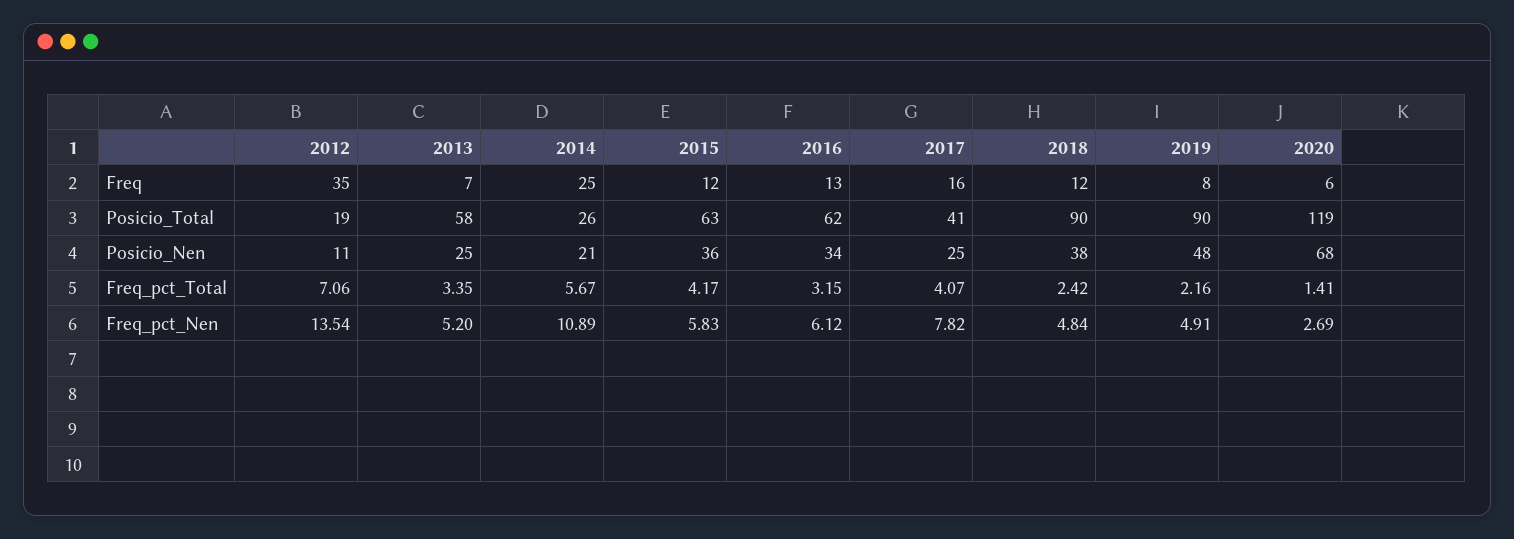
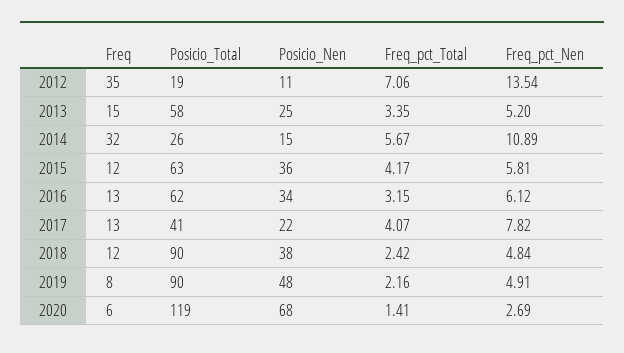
  {
    "2012": {
      "Freq": 35,
      "Posicio_Total": 19,
      "Posicio_Nen": 11,
      "Freq_pct_Total": 7.06,
      "Freq_pct_Nen": 13.54
    },
    "2013": {
-     "Freq": 7,
+     "Freq": 15,
      "Posicio_Total": 58,
      "Posicio_Nen": 25,
      "Freq_pct_Total": 3.35,
      "Freq_pct_Nen": 5.2
    },
    "2014": {
-     "Freq": 25,
+     "Freq": 32,
      "Posicio_Total": 26,
-     "Posicio_Nen": 21,
+     "Posicio_Nen": 15,
      "Freq_pct_Total": 5.67,
      "Freq_pct_Nen": 10.89
    },
    "2015": {
      "Freq": 12,
      "Posicio_Total": 63,
      "Posicio_Nen": 36,
      "Freq_pct_Total": 4.17,
-     "Freq_pct_Nen": 5.83
+     "Freq_pct_Nen": 5.81
    },
    "2016": {
      "Freq": 13,
      "Posicio_Total": 62,
      "Posicio_Nen": 34,
      "Freq_pct_Total": 3.15,
      "Freq_pct_Nen": 6.12
    },
    "2017": {
-     "Freq": 16,
+     "Freq": 13,
      "Posicio_Total": 41,
-     "Posicio_Nen": 25,
+     "Posicio_Nen": 22,
      "Freq_pct_Total": 4.07,
      "Freq_pct_Nen": 7.82
    },
    "2018": {
      "Freq": 12,
      "Posicio_Total": 90,
      "Posicio_Nen": 38,
      "Freq_pct_Total": 2.42,
      "Freq_pct_Nen": 4.84
    },
    "2019": {
      "Freq": 8,
      "Posicio_Total": 90,
      "Posicio_Nen": 48,
      "Freq_pct_Total": 2.16,
      "Freq_pct_Nen": 4.91
    },
    "2020": {
      "Freq": 6,
      "Posicio_Total": 119,
      "Posicio_Nen": 68,
      "Freq_pct_Total": 1.41,
      "Freq_pct_Nen": 2.69
    }
  }

